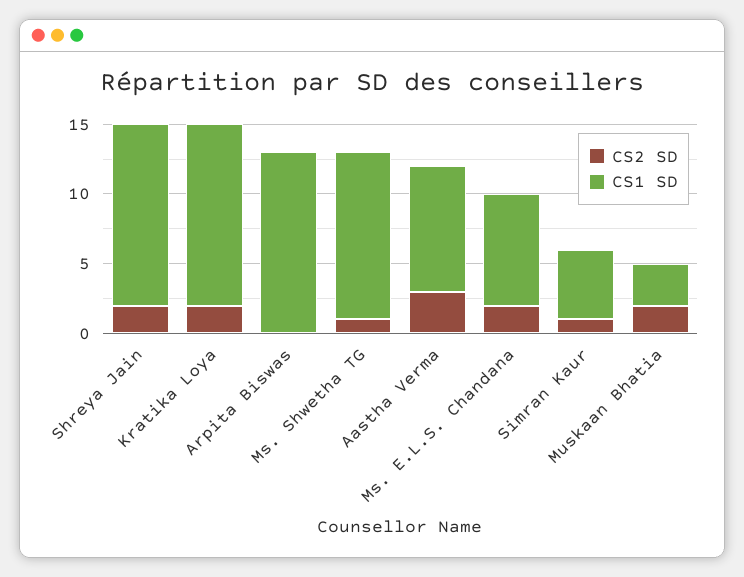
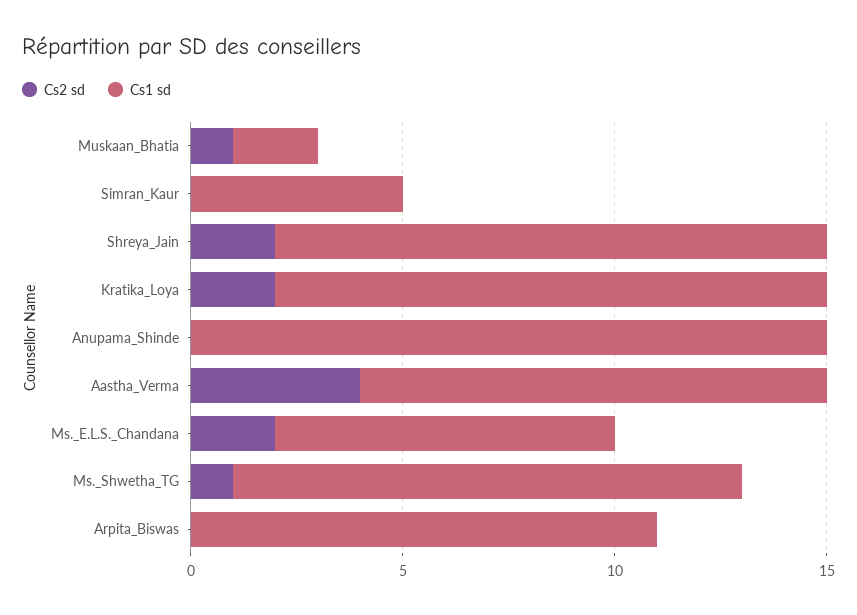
  {
    "CS2 SD": {
      "Shreya Jain": 2,
      "Kratika Loya": 2,
      "Arpita Biswas": 0,
      "Ms. Shwetha TG": 1,
-     "Aastha Verma": 3,
+     "Aastha Verma": 4,
      "Ms. E.L.S. Chandana": 2,
-     "Simran Kaur": 1,
+     "Simran Kaur": 0,
-     "Muskaan Bhatia": 2
+     "Muskaan Bhatia": 1,
+     "Anupama_Shinde": 0
    },
    "CS1 SD": {
      "Shreya Jain": 13,
      "Kratika Loya": 13,
-     "Arpita Biswas": 13,
+     "Arpita Biswas": 11,
      "Ms. Shwetha TG": 12,
-     "Aastha Verma": 9,
+     "Aastha Verma": 11,
      "Ms. E.L.S. Chandana": 8,
      "Simran Kaur": 5,
-     "Muskaan Bhatia": 3
+     "Muskaan Bhatia": 2,
+     "Anupama_Shinde": 15
    }
  }

